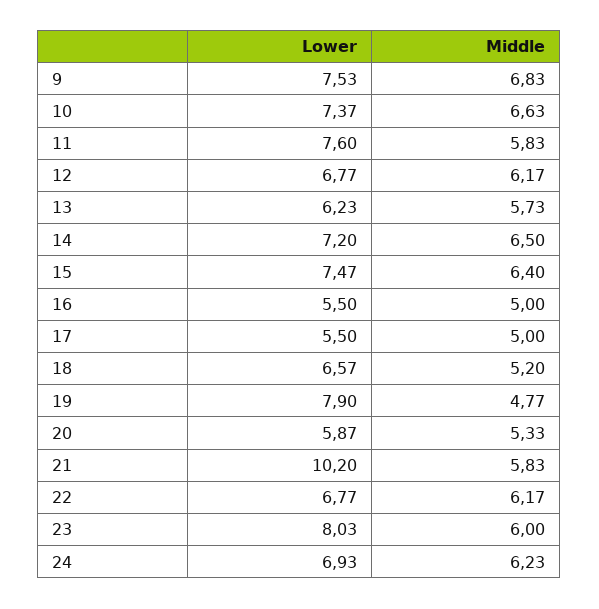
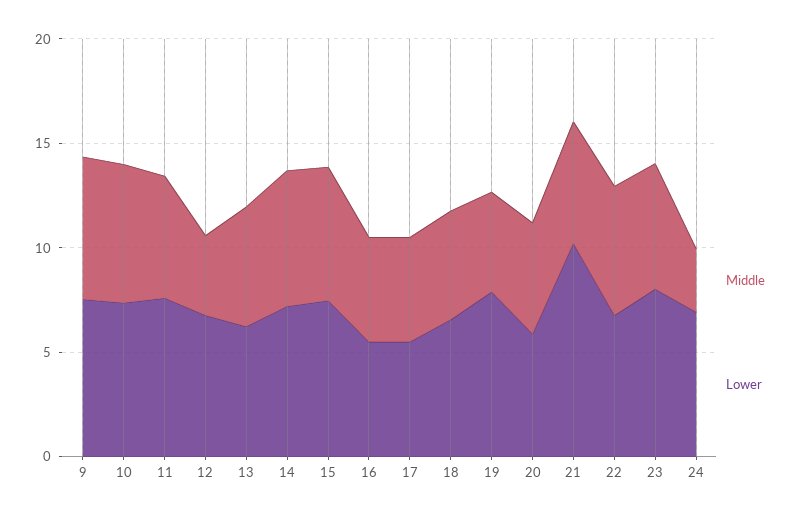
  {
    "Lower": {
      "9": 7.53,
      "10": 7.37,
      "11": 7.6,
      "12": 6.77,
      "13": 6.23,
      "14": 7.2,
      "15": 7.47,
      "16": 5.5,
      "17": 5.5,
      "18": 6.57,
      "19": 7.9,
      "20": 5.87,
      "21": 10.2,
      "22": 6.77,
      "23": 8.03,
      "24": 6.93
    },
    "Middle": {
      "9": 6.83,
      "10": 6.63,
      "11": 5.83,
-     "12": 6.17,
+     "12": 4,
      "13": 5.73,
      "14": 6.5,
      "15": 6.4,
      "16": 5,
      "17": 5,
      "18": 5.2,
      "19": 4.77,
      "20": 5.33,
      "21": 5.83,
      "22": 6.17,
      "23": 6,
-     "24": 6.23
+     "24": 3
    }
  }

